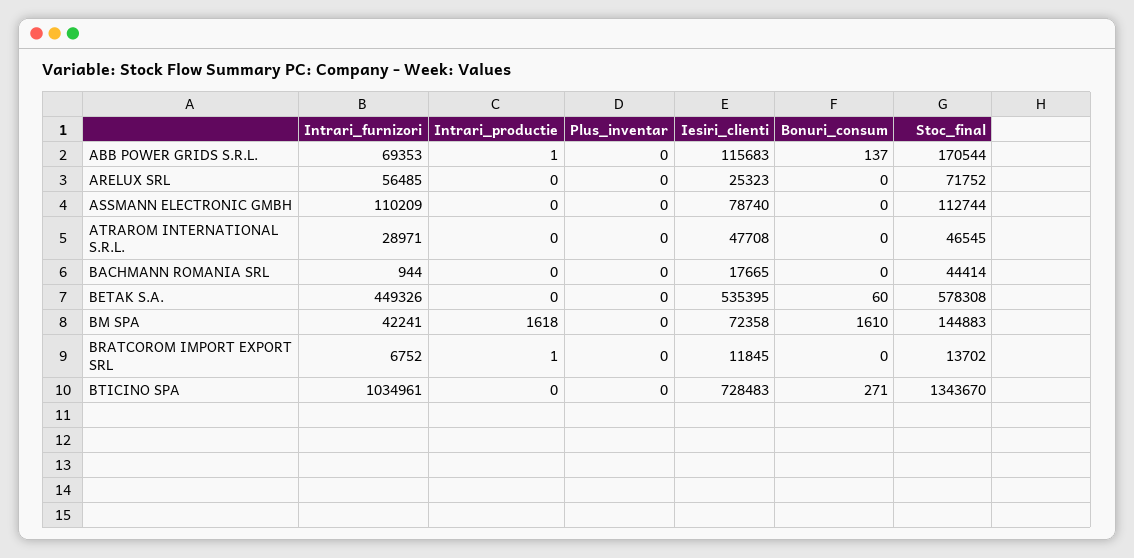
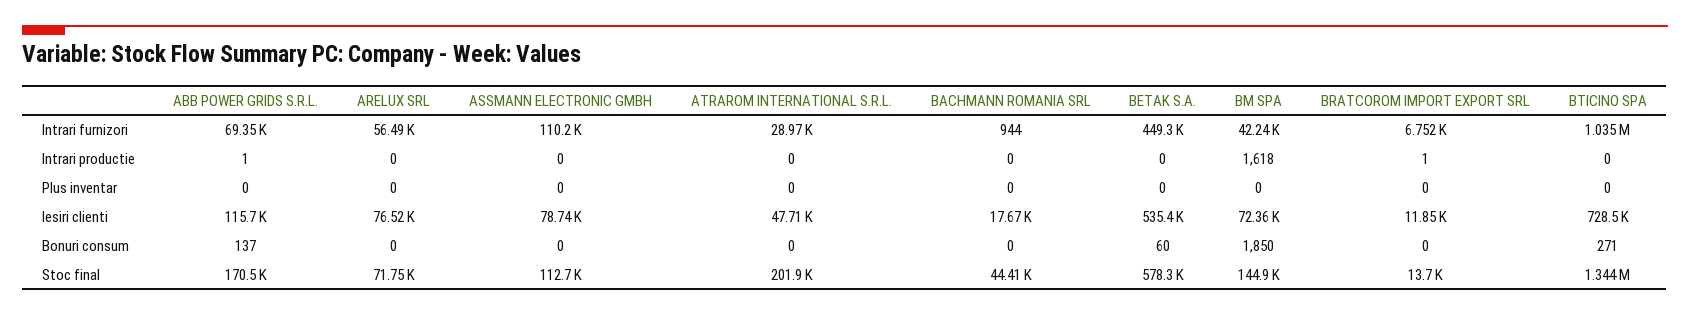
  {
    "Intrari_furnizori": {
      "ABB POWER GRIDS S.R.L.": 69353,
      "ARELUX SRL": 56485,
      "ASSMANN ELECTRONIC GMBH": 110209,
      "ATRAROM INTERNATIONAL S.R.L.": 28971,
      "BACHMANN ROMANIA SRL": 944,
      "BETAK S.A.": 449326,
      "BM SPA": 42241,
      "BRATCOROM IMPORT EXPORT SRL": 6752,
      "BTICINO SPA": 1034961
    },
    "Intrari_productie": {
      "ABB POWER GRIDS S.R.L.": 1,
      "ARELUX SRL": 0,
      "ASSMANN ELECTRONIC GMBH": 0,
      "ATRAROM INTERNATIONAL S.R.L.": 0,
      "BACHMANN ROMANIA SRL": 0,
      "BETAK S.A.": 0,
      "BM SPA": 1618,
      "BRATCOROM IMPORT EXPORT SRL": 1,
      "BTICINO SPA": 0
    },
    "Plus_inventar": {
      "ABB POWER GRIDS S.R.L.": 0,
      "ARELUX SRL": 0,
      "ASSMANN ELECTRONIC GMBH": 0,
      "ATRAROM INTERNATIONAL S.R.L.": 0,
      "BACHMANN ROMANIA SRL": 0,
      "BETAK S.A.": 0,
      "BM SPA": 0,
      "BRATCOROM IMPORT EXPORT SRL": 0,
      "BTICINO SPA": 0
    },
    "Iesiri_clienti": {
      "ABB POWER GRIDS S.R.L.": 115683,
-     "ARELUX SRL": 25323,
+     "ARELUX SRL": 76520,
      "ASSMANN ELECTRONIC GMBH": 78740,
      "ATRAROM INTERNATIONAL S.R.L.": 47708,
      "BACHMANN ROMANIA SRL": 17665,
      "BETAK S.A.": 535395,
      "BM SPA": 72358,
      "BRATCOROM IMPORT EXPORT SRL": 11845,
      "BTICINO SPA": 728483
    },
    "Bonuri_consum": {
      "ABB POWER GRIDS S.R.L.": 137,
      "ARELUX SRL": 0,
      "ASSMANN ELECTRONIC GMBH": 0,
      "ATRAROM INTERNATIONAL S.R.L.": 0,
      "BACHMANN ROMANIA SRL": 0,
      "BETAK S.A.": 60,
-     "BM SPA": 1610,
+     "BM SPA": 1850,
      "BRATCOROM IMPORT EXPORT SRL": 0,
      "BTICINO SPA": 271
    },
    "Stoc_final": {
      "ABB POWER GRIDS S.R.L.": 170544,
      "ARELUX SRL": 71752,
      "ASSMANN ELECTRONIC GMBH": 112744,
-     "ATRAROM INTERNATIONAL S.R.L.": 46545,
+     "ATRAROM INTERNATIONAL S.R.L.": 201900,
      "BACHMANN ROMANIA SRL": 44414,
      "BETAK S.A.": 578308,
      "BM SPA": 144883,
      "BRATCOROM IMPORT EXPORT SRL": 13702,
      "BTICINO SPA": 1343670
    }
  }

